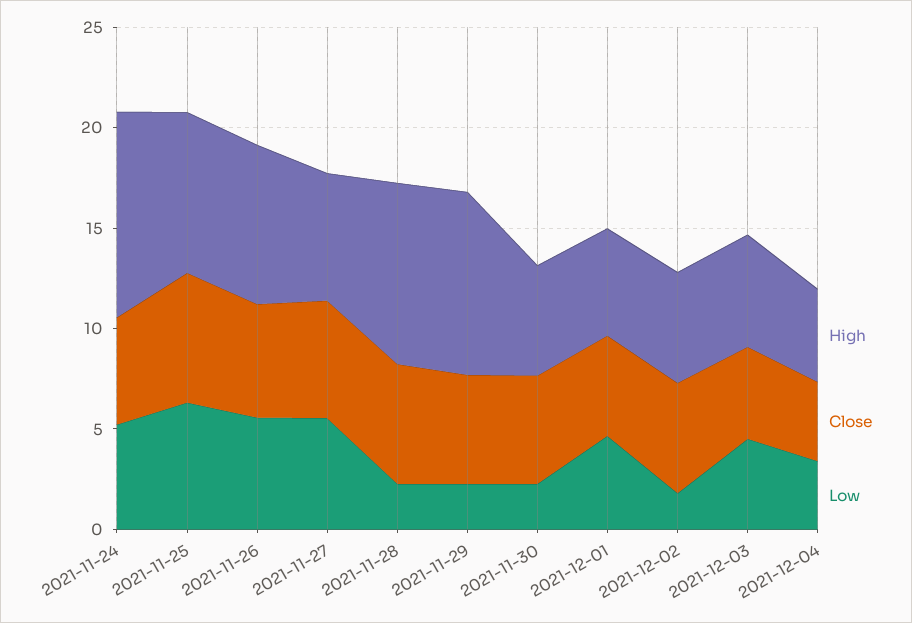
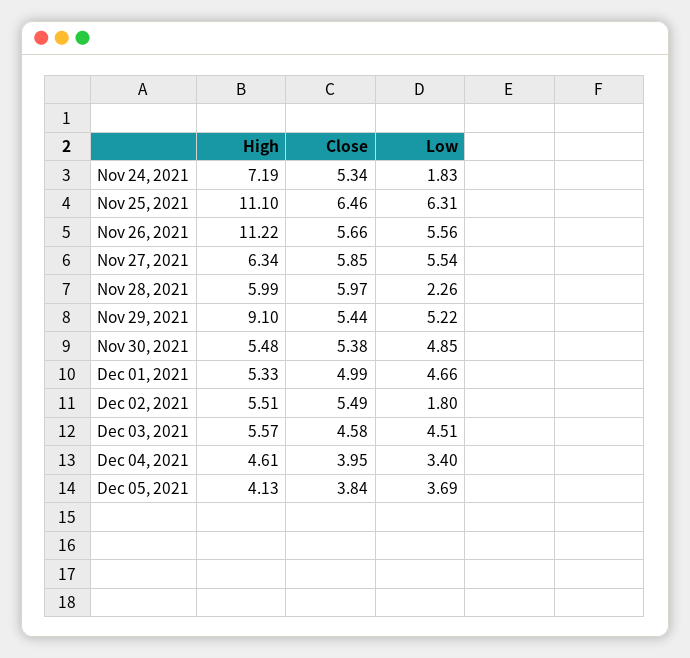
  {
    "High": {
-     "2021-11-24": 10,
+     "2021-11-24": 7.19,
-     "2021-11-25": 8,
+     "2021-11-25": 11.1,
-     "2021-11-26": 8,
+     "2021-11-26": 11.22,
      "2021-11-27": 6.34,
-     "2021-11-28": 9,
+     "2021-11-28": 5.99,
      "2021-11-29": 9.1,
      "2021-11-30": 5.48,
      "2021-12-01": 5.33,
      "2021-12-02": 5.51,
      "2021-12-03": 5.57,
-     "2021-12-04": 4.61
+     "2021-12-04": 4.61,
+     "Dec 05, 2021": 4.13
    },
    "Close": {
      "2021-11-24": 5.34,
      "2021-11-25": 6.46,
      "2021-11-26": 5.66,
      "2021-11-27": 5.85,
      "2021-11-28": 5.97,
      "2021-11-29": 5.44,
      "2021-11-30": 5.38,
      "2021-12-01": 4.99,
      "2021-12-02": 5.49,
      "2021-12-03": 4.58,
-     "2021-12-04": 3.95
+     "2021-12-04": 3.95,
+     "Dec 05, 2021": 3.84
    },
    "Low": {
-     "2021-11-24": 5,
+     "2021-11-24": 1.83,
      "2021-11-25": 6.31,
      "2021-11-26": 5.56,
      "2021-11-27": 5.54,
      "2021-11-28": 2.26,
-     "2021-11-29": 2,
+     "2021-11-29": 5.22,
-     "2021-11-30": 2,
+     "2021-11-30": 4.85,
      "2021-12-01": 4.66,
      "2021-12-02": 1.8,
      "2021-12-03": 4.51,
-     "2021-12-04": 3.4
+     "2021-12-04": 3.4,
+     "Dec 05, 2021": 3.69
    }
  }

